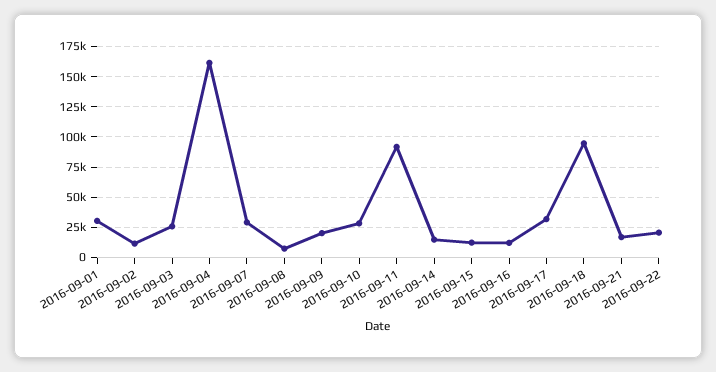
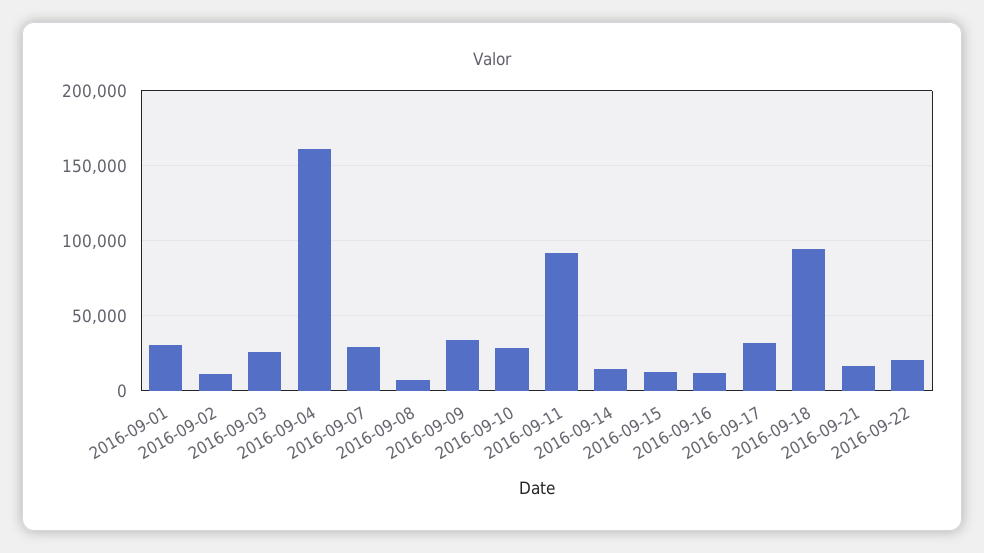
  {
    "2016-09-01": 30000,
    "2016-09-02": 10000,
    "2016-09-03": 25000,
    "2016-09-04": 160000,
    "2016-09-07": 30000,
    "2016-09-08": 5000,
-   "2016-09-09": 20000,
+   "2016-09-09": 35000,
    "2016-09-10": 30000,
    "2016-09-11": 90000,
    "2016-09-14": 15000,
    "2016-09-15": 10000,
    "2016-09-16": 10000,
    "2016-09-17": 30000,
    "2016-09-18": 95000,
    "2016-09-21": 15000,
    "2016-09-22": 20000
  }

